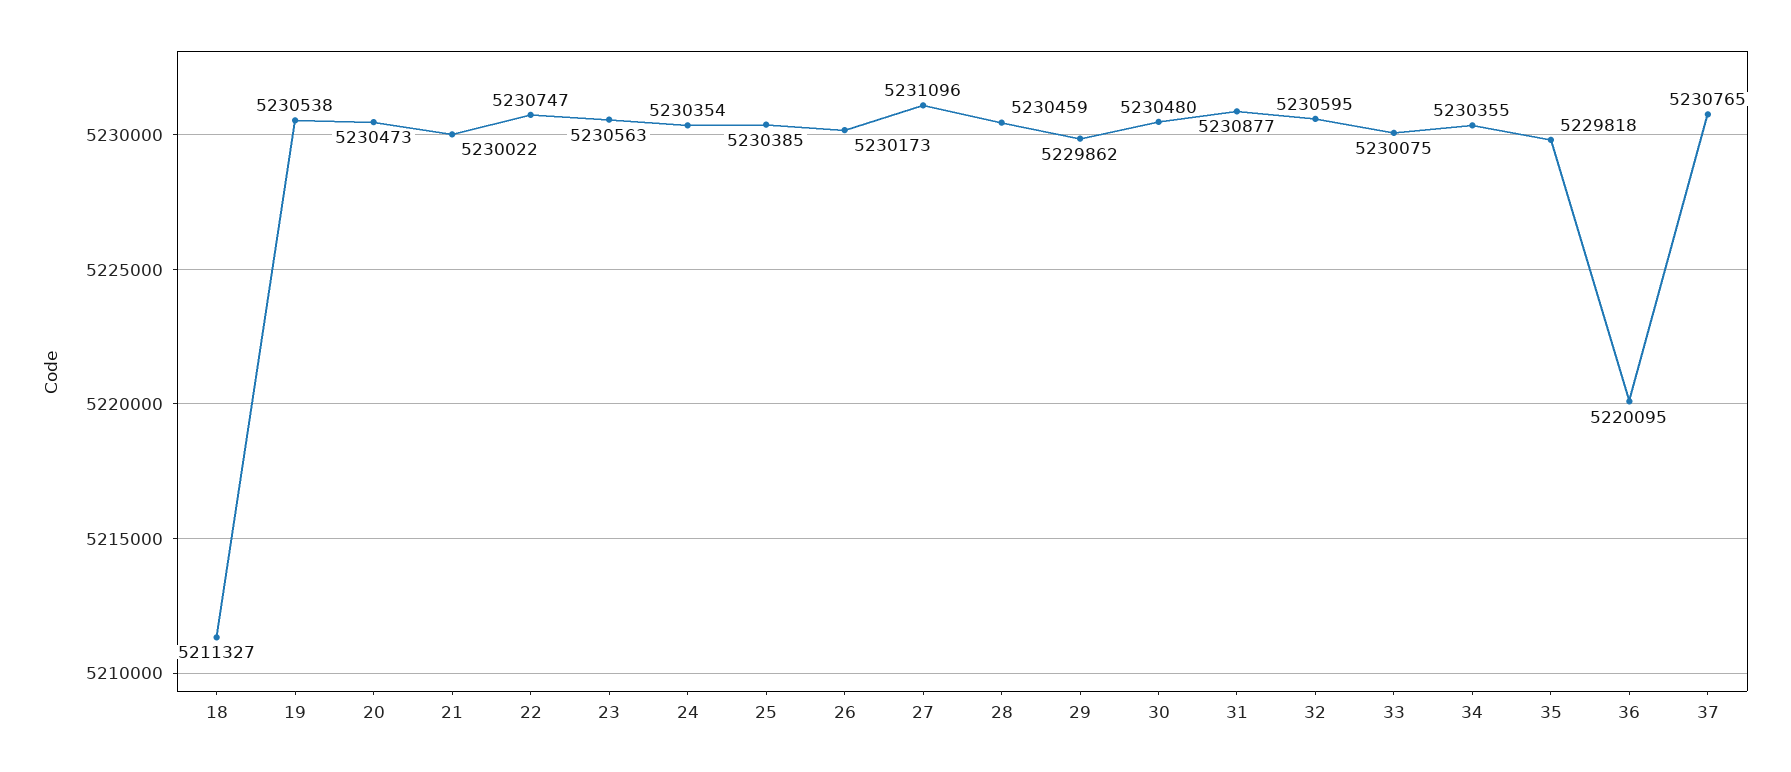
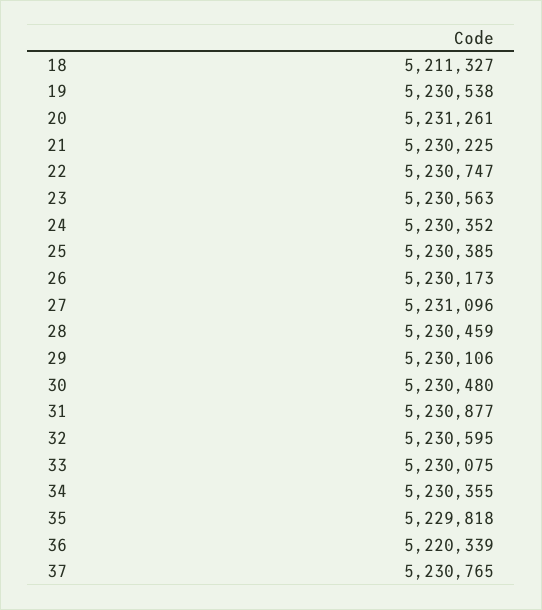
  {
    "18": 5211327,
    "19": 5230538,
-   "20": 5230473,
+   "20": 5231261,
-   "21": 5230022,
+   "21": 5230225,
    "22": 5230747,
    "23": 5230563,
-   "24": 5230354,
+   "24": 5230352,
    "25": 5230385,
    "26": 5230173,
    "27": 5231096,
    "28": 5230459,
-   "29": 5229862,
+   "29": 5230106,
    "30": 5230480,
    "31": 5230877,
    "32": 5230595,
    "33": 5230075,
    "34": 5230355,
    "35": 5229818,
-   "36": 5220095,
+   "36": 5220339,
    "37": 5230765
  }

